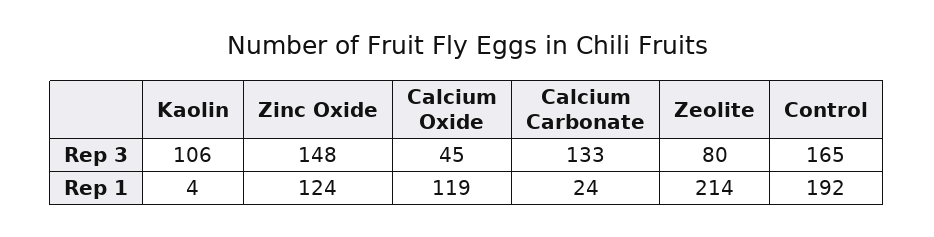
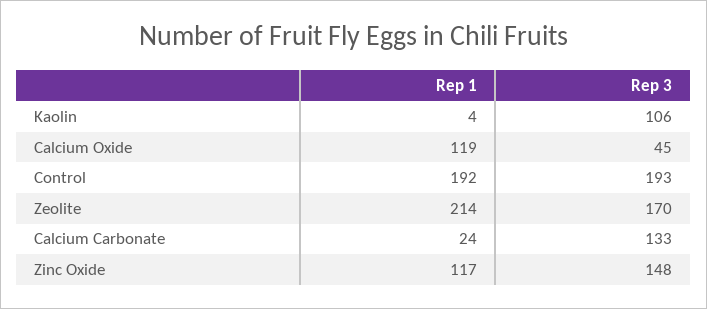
  {
    "Kaolin": {
      "Rep 3": 106,
      "Rep 1": 4
    },
    "Zinc Oxide": {
      "Rep 3": 148,
-     "Rep 1": 124
+     "Rep 1": 117
    },
    "Calcium Oxide": {
      "Rep 3": 45,
      "Rep 1": 119
    },
    "Calcium Carbonate": {
      "Rep 3": 133,
      "Rep 1": 24
    },
    "Zeolite": {
-     "Rep 3": 80,
+     "Rep 3": 170,
      "Rep 1": 214
    },
    "Control": {
-     "Rep 3": 165,
+     "Rep 3": 193,
      "Rep 1": 192
    }
  }

